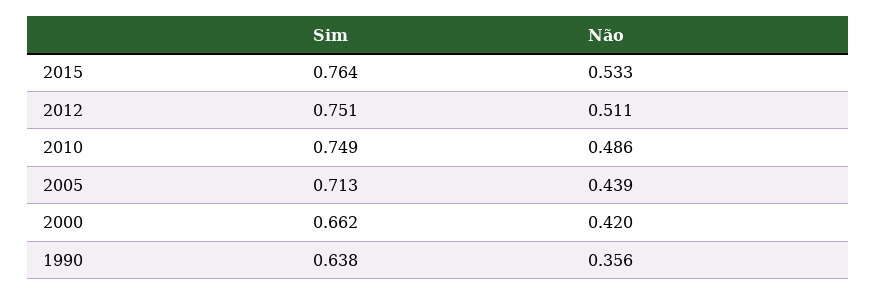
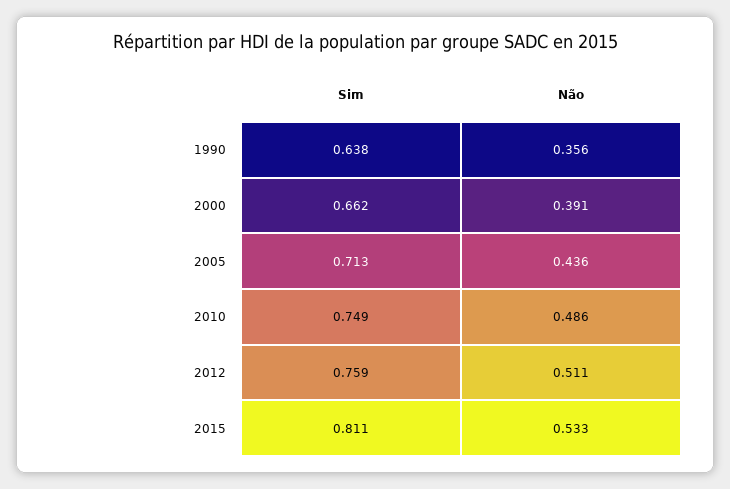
  {
    "Sim": {
-     "2015": 0.764,
+     "2015": 0.811,
-     "2012": 0.751,
+     "2012": 0.759,
      "2010": 0.749,
      "2005": 0.713,
      "2000": 0.662,
      "1990": 0.638
    },
    "Não": {
      "2015": 0.533,
      "2012": 0.511,
      "2010": 0.486,
-     "2005": 0.439,
+     "2005": 0.436,
-     "2000": 0.42,
+     "2000": 0.391,
      "1990": 0.356
    }
  }

